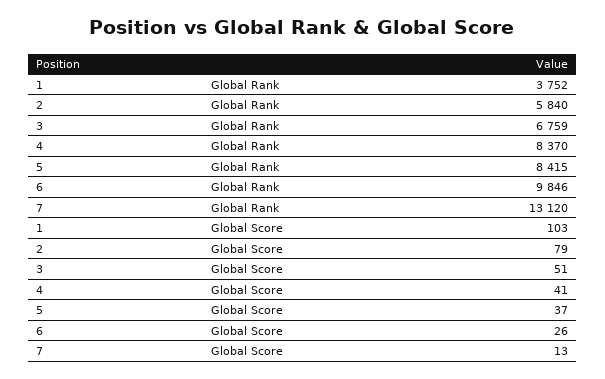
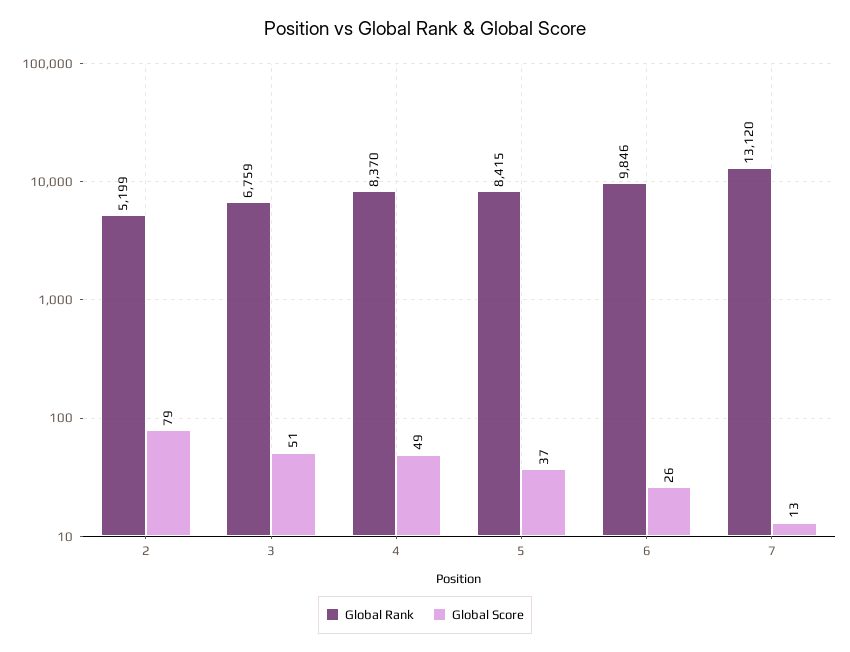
  {
    "Global Rank": {
-     "1": 3752,
-     "2": 5840,
+     "2": 5199,
      "3": 6759,
      "4": 8370,
      "5": 8415,
      "6": 9846,
      "7": 13120
    },
    "Global Score": {
-     "1": 103,
      "2": 79,
      "3": 51,
-     "4": 41,
+     "4": 49,
      "5": 37,
      "6": 26,
      "7": 13
    }
  }

